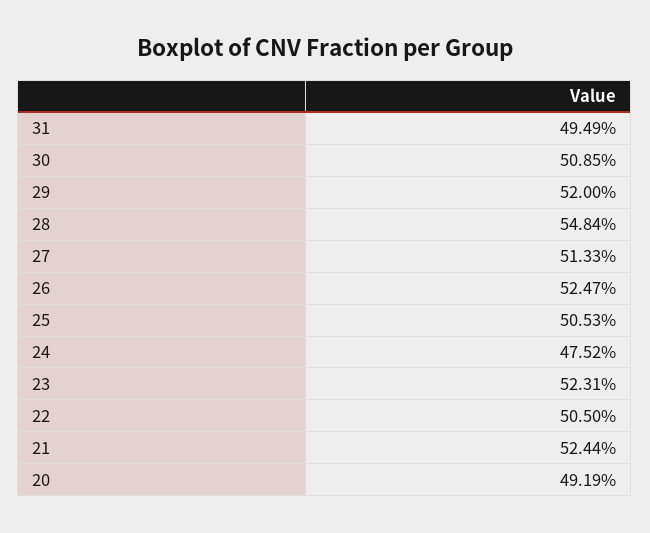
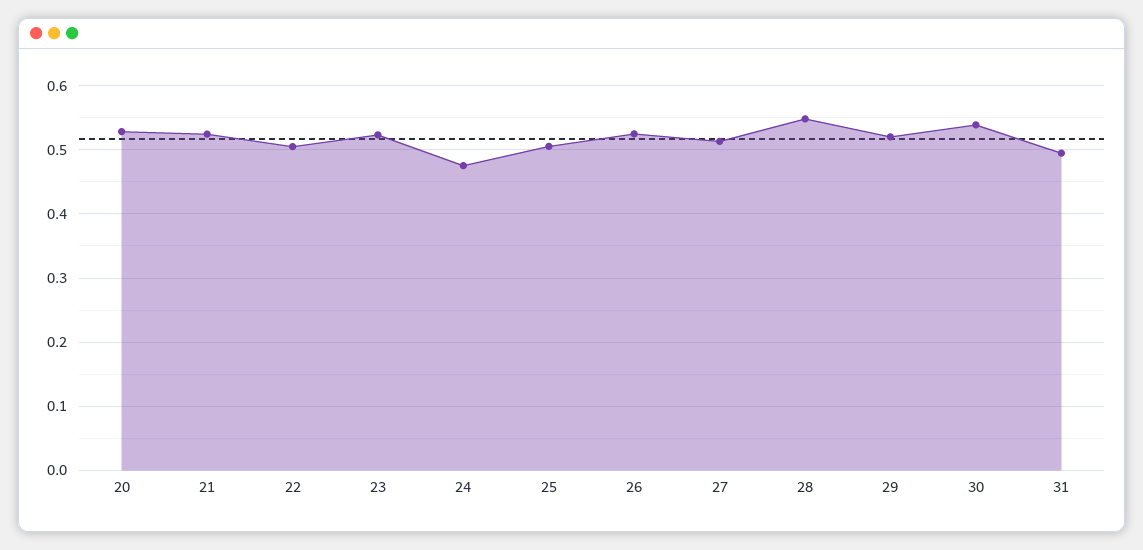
  {
    "31": 0.4949,
-   "30": 0.5085,
+   "30": 0.54,
    "29": 0.52,
    "28": 0.5484,
    "27": 0.5133,
    "26": 0.5247,
    "25": 0.5053,
    "24": 0.4752,
    "23": 0.5231,
    "22": 0.505,
    "21": 0.5244,
-   "20": 0.4919
+   "20": 0.53
  }

